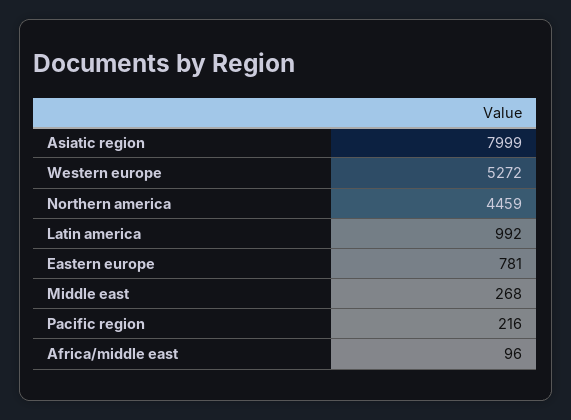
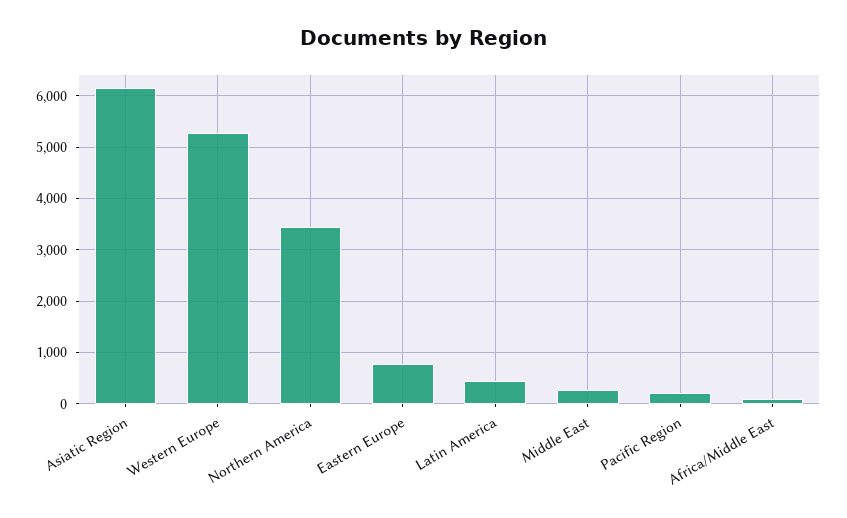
  {
-   "Asiatic region": 7999,
+   "Asiatic region": 6200,
    "Western europe": 5272,
-   "Northern america": 4459,
+   "Northern america": 3400,
-   "Latin america": 992,
+   "Latin america": 400,
    "Eastern europe": 781,
    "Middle east": 268,
    "Pacific region": 216,
    "Africa/middle east": 96
  }

